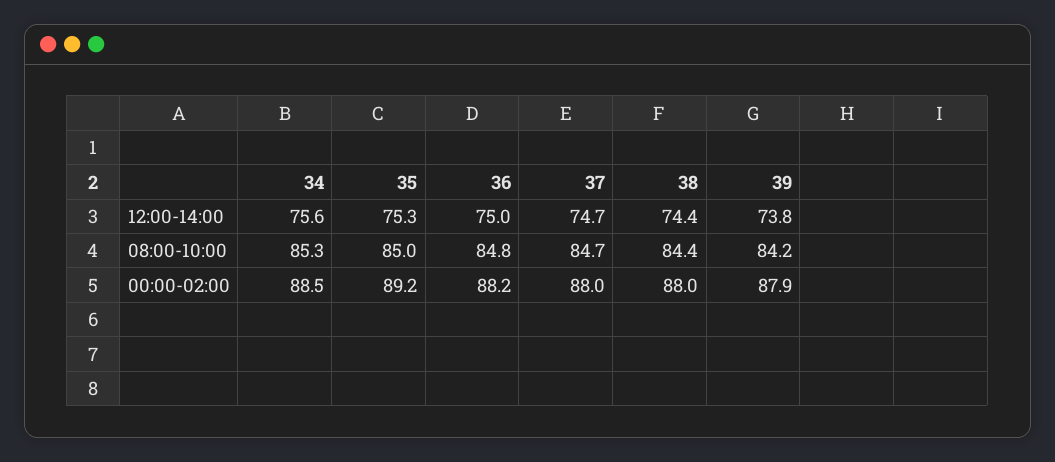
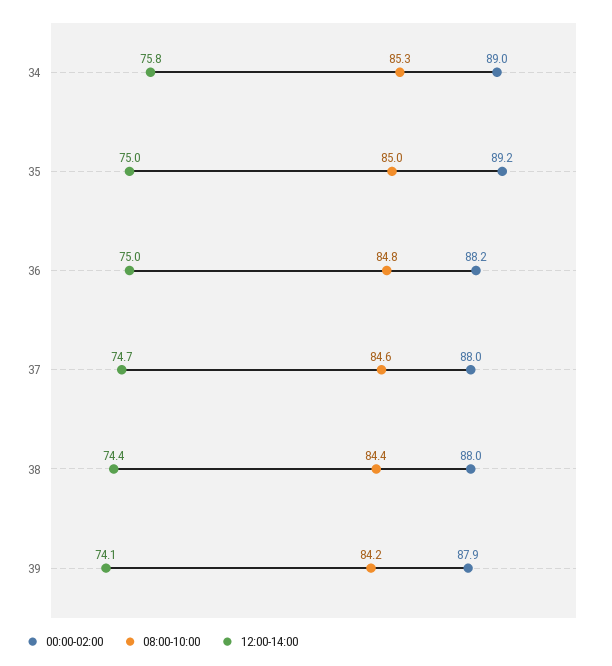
  {
    "12:00-14:00": {
-     "34": 75.6,
+     "34": 75.8,
-     "35": 75.3,
+     "35": 75,
      "36": 75,
      "37": 74.7,
      "38": 74.4,
-     "39": 73.8
+     "39": 74.1
    },
    "08:00-10:00": {
      "34": 85.3,
      "35": 85,
      "36": 84.8,
-     "37": 84.7,
+     "37": 84.6,
      "38": 84.4,
      "39": 84.2
    },
    "00:00-02:00": {
-     "34": 88.5,
+     "34": 89,
      "35": 89.2,
      "36": 88.2,
      "37": 88,
      "38": 88,
      "39": 87.9
    }
  }

